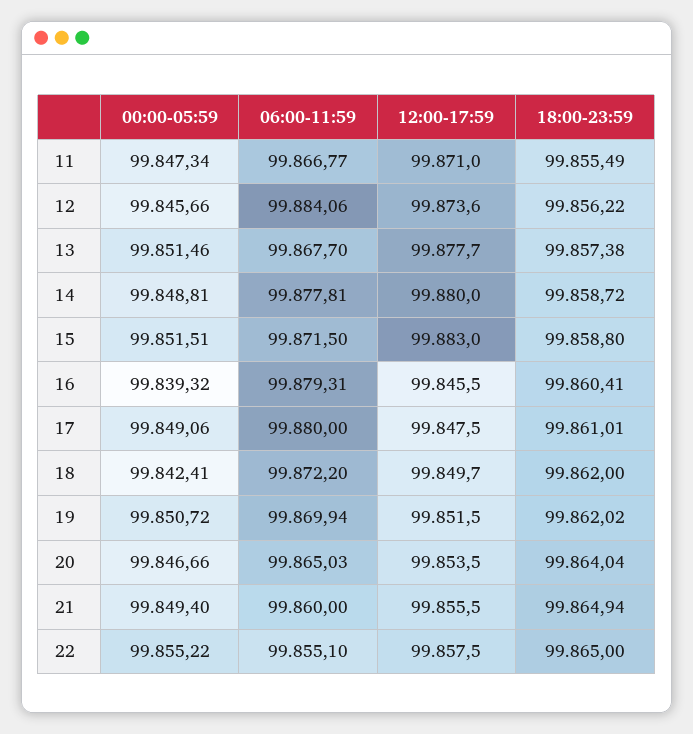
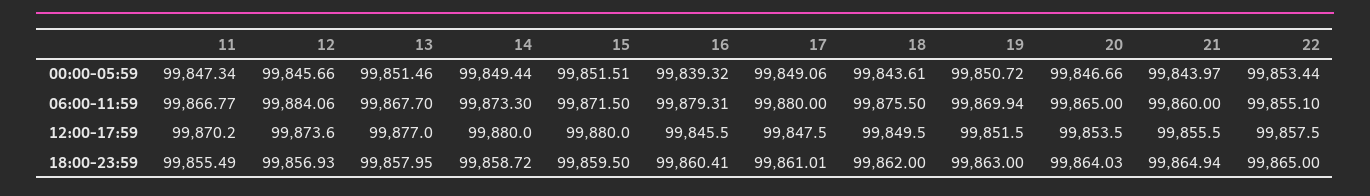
  {
    "00:00-05:59": {
      "11": 99847.34,
      "12": 99845.66,
      "13": 99851.46,
-     "14": 99848.81,
+     "14": 99849.44,
      "15": 99851.51,
      "16": 99839.32,
      "17": 99849.06,
-     "18": 99842.41,
+     "18": 99843.61,
      "19": 99850.72,
      "20": 99846.66,
-     "21": 99849.4,
+     "21": 99843.97,
-     "22": 99855.22
+     "22": 99853.44
    },
    "06:00-11:59": {
      "11": 99866.77,
      "12": 99884.06,
      "13": 99867.7,
-     "14": 99877.81,
+     "14": 99873.3,
      "15": 99871.5,
      "16": 99879.31,
      "17": 99880,
-     "18": 99872.2,
+     "18": 99875.5,
      "19": 99869.94,
-     "20": 99865.03,
+     "20": 99865,
      "21": 99860,
      "22": 99855.1
    },
    "12:00-17:59": {
-     "11": 99871,
+     "11": 99870.2,
      "12": 99873.6,
-     "13": 99877.7,
+     "13": 99877,
      "14": 99880,
-     "15": 99883,
+     "15": 99880,
      "16": 99845.5,
      "17": 99847.5,
-     "18": 99849.7,
+     "18": 99849.5,
      "19": 99851.5,
      "20": 99853.5,
      "21": 99855.5,
      "22": 99857.5
    },
    "18:00-23:59": {
      "11": 99855.49,
-     "12": 99856.22,
+     "12": 99856.93,
-     "13": 99857.38,
+     "13": 99857.95,
      "14": 99858.72,
-     "15": 99858.8,
+     "15": 99859.5,
      "16": 99860.41,
      "17": 99861.01,
      "18": 99862,
-     "19": 99862.02,
+     "19": 99863,
-     "20": 99864.04,
+     "20": 99864.03,
      "21": 99864.94,
      "22": 99865
    }
  }

